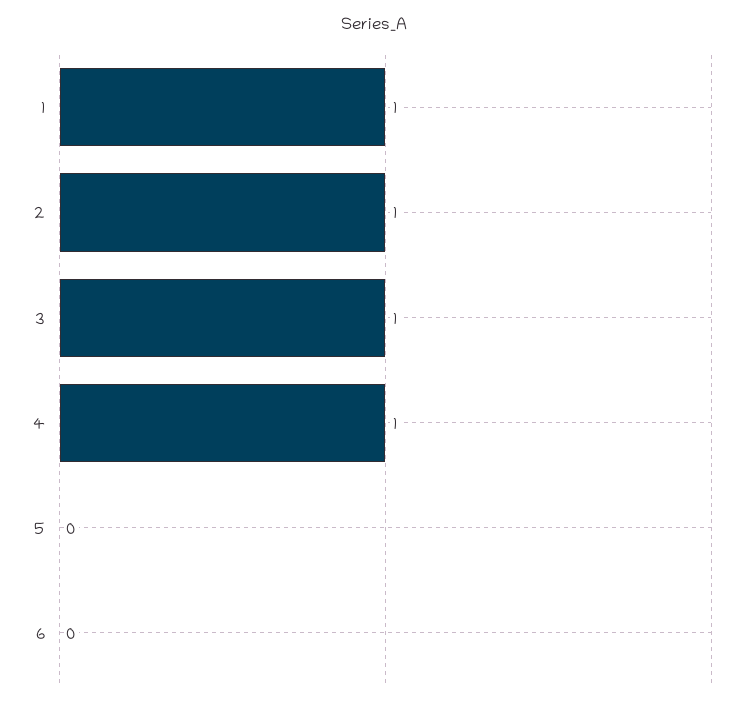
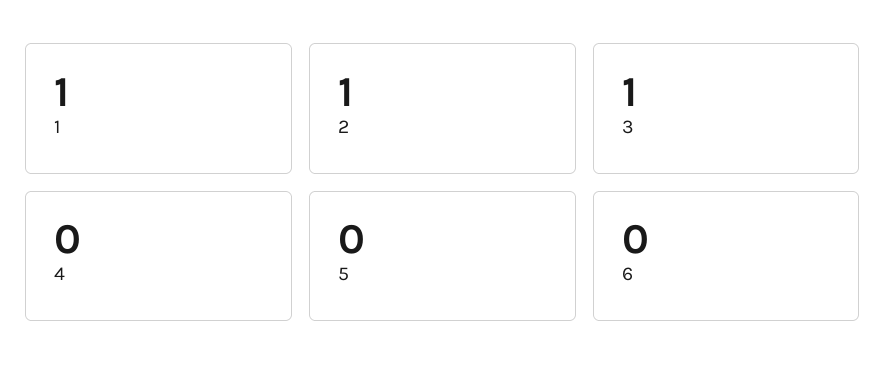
  {
    "1": 1,
    "2": 1,
    "3": 1,
-   "4": 1,
+   "4": 0,
    "5": 0,
    "6": 0
  }

